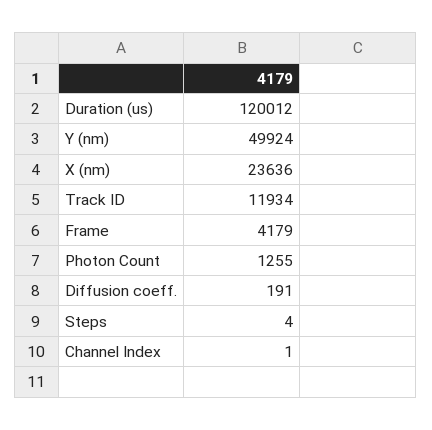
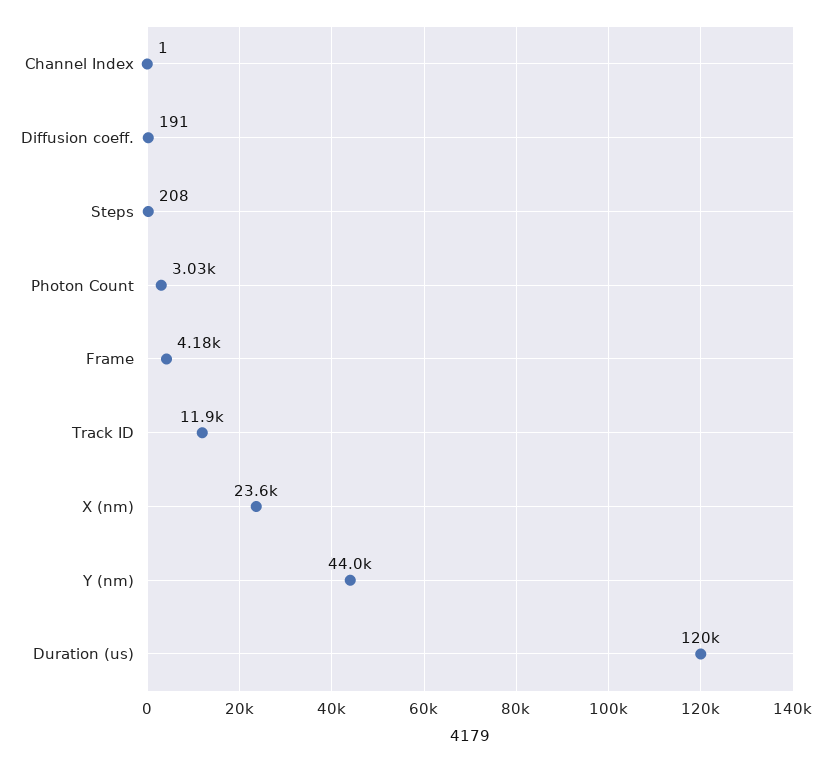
  {
    "Duration (us)": 120012,
-   "Y (nm)": 49924,
+   "Y (nm)": 44000,
    "X (nm)": 23636,
    "Track ID": 11934,
    "Frame": 4179,
-   "Photon Count": 1255,
+   "Photon Count": 3030,
    "Diffusion coeff.": 191,
-   "Steps": 4,
+   "Steps": 208,
    "Channel Index": 1
  }

